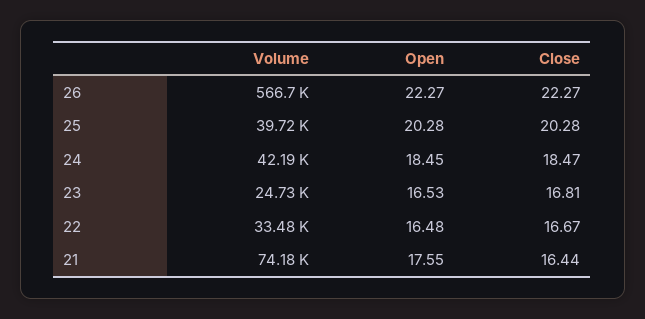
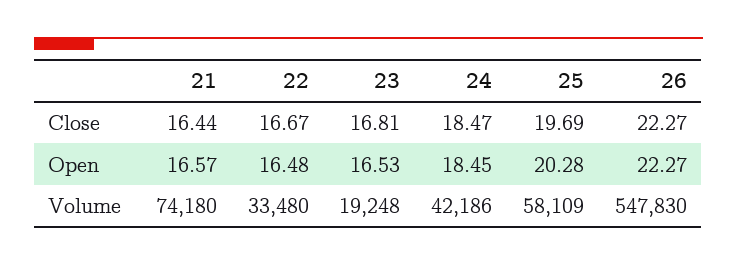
  {
    "Volume": {
-     "26": 566700,
+     "26": 547830,
-     "25": 39720,
+     "25": 58109,
      "24": 42186,
-     "23": 24730,
+     "23": 19248,
      "22": 33480,
      "21": 74180
    },
    "Open": {
      "26": 22.27,
      "25": 20.28,
      "24": 18.45,
      "23": 16.53,
      "22": 16.48,
-     "21": 17.55
+     "21": 16.57
    },
    "Close": {
      "26": 22.27,
-     "25": 20.28,
+     "25": 19.69,
      "24": 18.47,
      "23": 16.81,
      "22": 16.67,
      "21": 16.44
    }
  }

